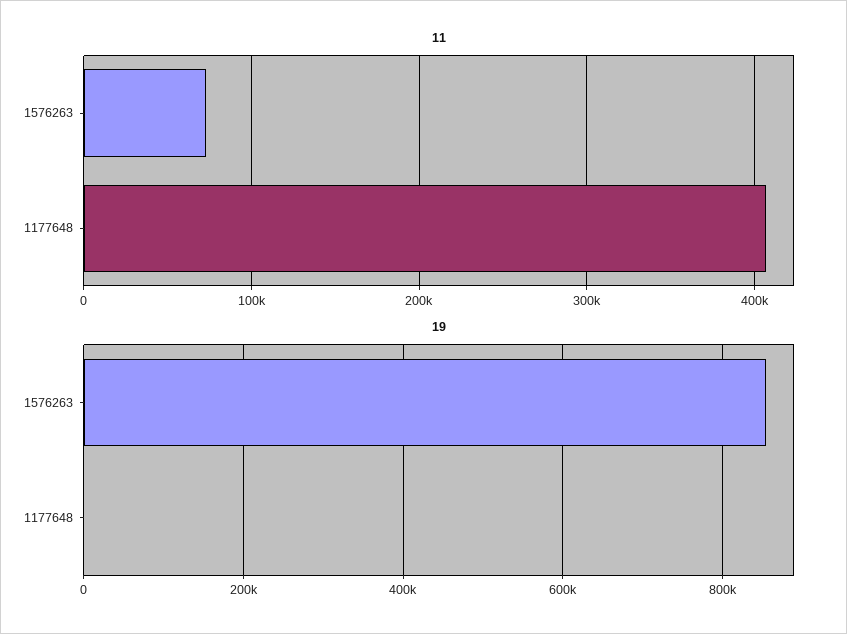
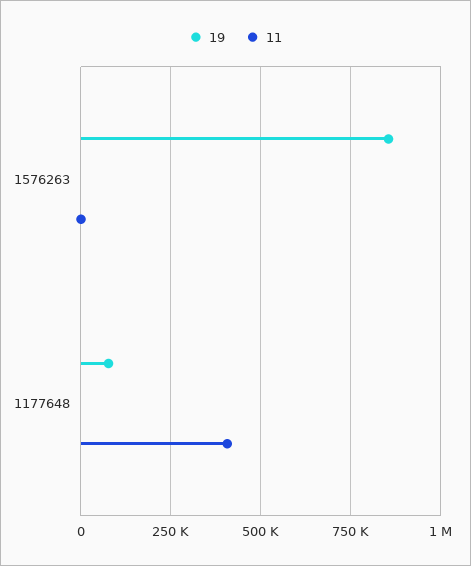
  {
    "11": {
-     "1576263": 70000,
+     "1576263": 0,
      "1177648": 410000
    },
    "19": {
      "1576263": 860000,
-     "1177648": 0
+     "1177648": 75000
    }
  }

